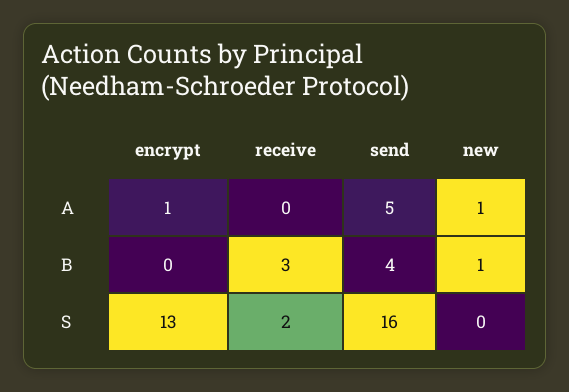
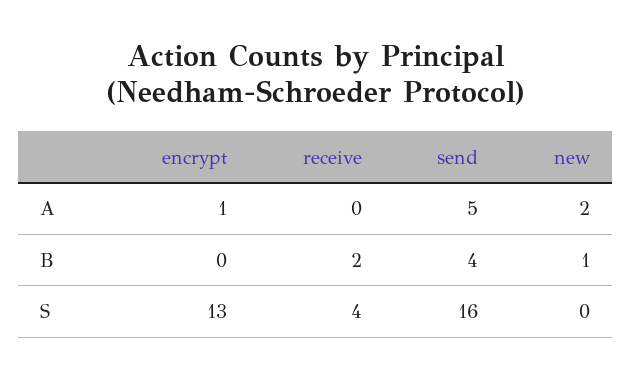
  {
    "encrypt": {
      "A": 1,
      "B": 0,
      "S": 13
    },
    "receive": {
      "A": 0,
-     "B": 3,
+     "B": 2,
-     "S": 2
+     "S": 4
    },
    "send": {
      "A": 5,
      "B": 4,
      "S": 16
    },
    "new": {
-     "A": 1,
+     "A": 2,
      "B": 1,
      "S": 0
    }
  }

